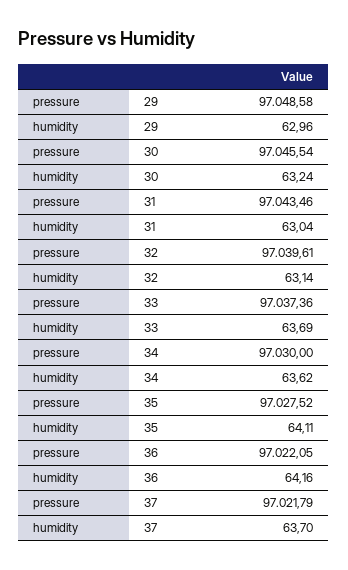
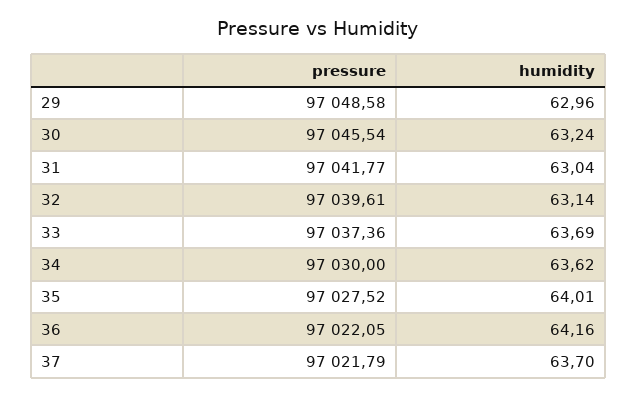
  {
    "pressure": {
      "29": 97048.58,
      "30": 97045.54,
-     "31": 97043.46,
+     "31": 97041.77,
      "32": 97039.61,
      "33": 97037.36,
      "34": 97030,
      "35": 97027.52,
      "36": 97022.05,
      "37": 97021.79
    },
    "humidity": {
      "29": 62.96,
      "30": 63.24,
      "31": 63.04,
      "32": 63.14,
      "33": 63.69,
      "34": 63.62,
-     "35": 64.11,
+     "35": 64.01,
      "36": 64.16,
      "37": 63.7
    }
  }

